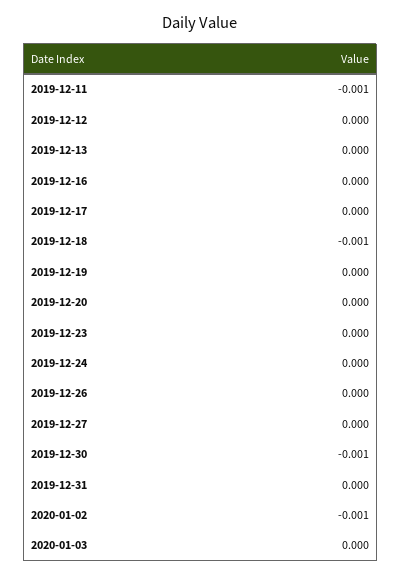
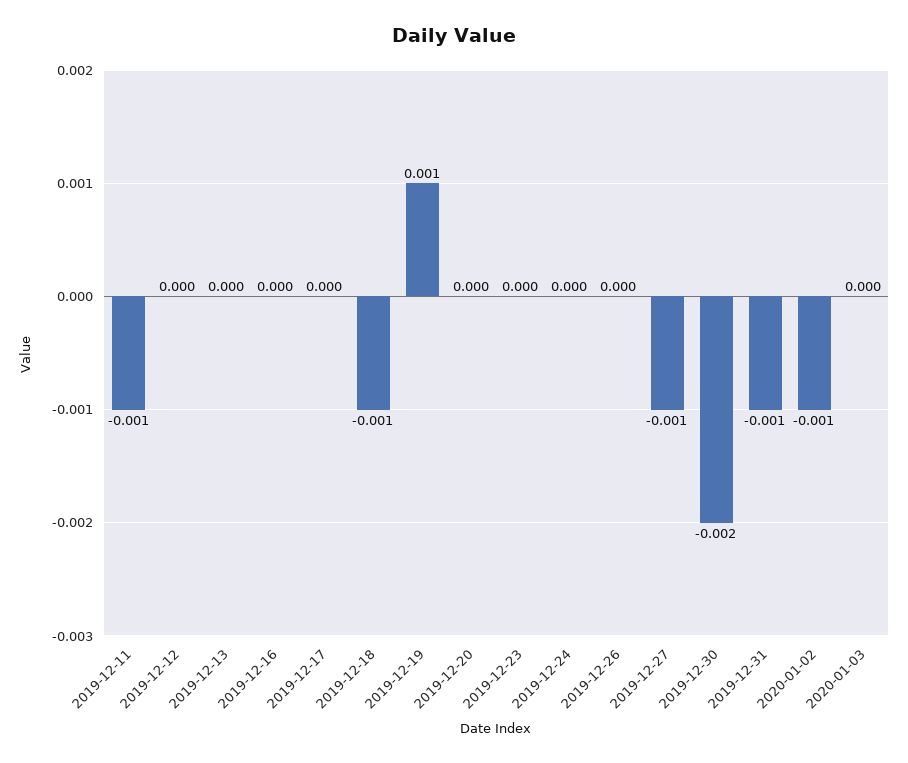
  {
    "2019-12-11": -0.001,
    "2019-12-12": 0,
    "2019-12-13": 0,
    "2019-12-16": 0,
    "2019-12-17": 0,
    "2019-12-18": -0.001,
-   "2019-12-19": 0,
+   "2019-12-19": 0.001,
    "2019-12-20": 0,
    "2019-12-23": 0,
    "2019-12-24": 0,
    "2019-12-26": 0,
-   "2019-12-27": 0,
+   "2019-12-27": -0.001,
-   "2019-12-30": -0.001,
+   "2019-12-30": -0.002,
-   "2019-12-31": 0,
+   "2019-12-31": -0.001,
    "2020-01-02": -0.001,
    "2020-01-03": 0
  }

